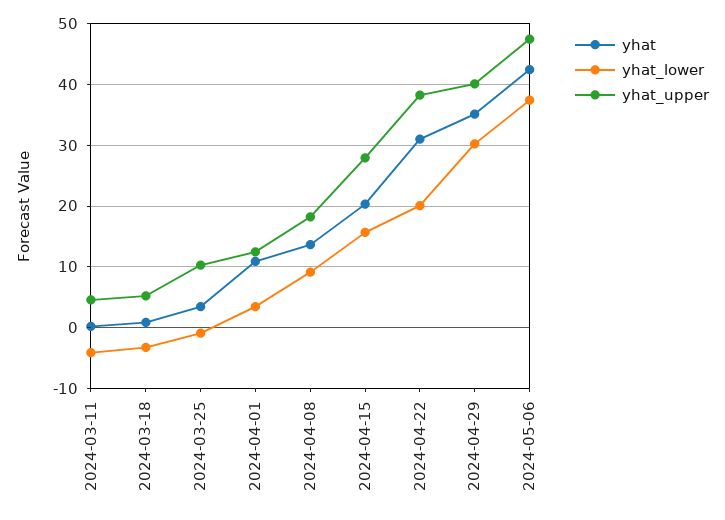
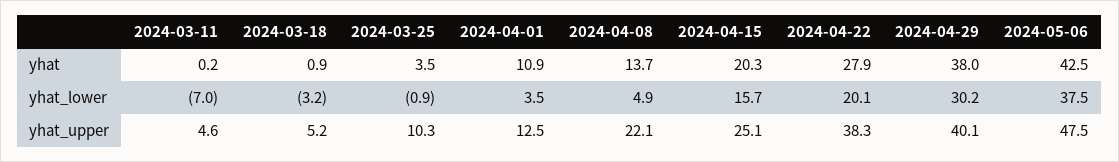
  {
    "yhat": {
      "2024-03-11": 0.2,
      "2024-03-18": 0.9,
      "2024-03-25": 3.5,
      "2024-04-01": 10.9,
      "2024-04-08": 13.7,
      "2024-04-15": 20.3,
-     "2024-04-22": 31,
+     "2024-04-22": 27.9,
-     "2024-04-29": 35,
+     "2024-04-29": 38,
      "2024-05-06": 42.5
    },
    "yhat_lower": {
-     "2024-03-11": -4,
+     "2024-03-11": -7,
      "2024-03-18": -3.2,
      "2024-03-25": -0.9,
      "2024-04-01": 3.5,
-     "2024-04-08": 9,
+     "2024-04-08": 4.9,
      "2024-04-15": 15.7,
      "2024-04-22": 20.1,
      "2024-04-29": 30.2,
      "2024-05-06": 37.5
    },
    "yhat_upper": {
      "2024-03-11": 4.6,
      "2024-03-18": 5.2,
      "2024-03-25": 10.3,
      "2024-04-01": 12.5,
-     "2024-04-08": 18,
+     "2024-04-08": 22.1,
-     "2024-04-15": 28,
+     "2024-04-15": 25.1,
      "2024-04-22": 38.3,
      "2024-04-29": 40.1,
      "2024-05-06": 47.5
    }
  }

